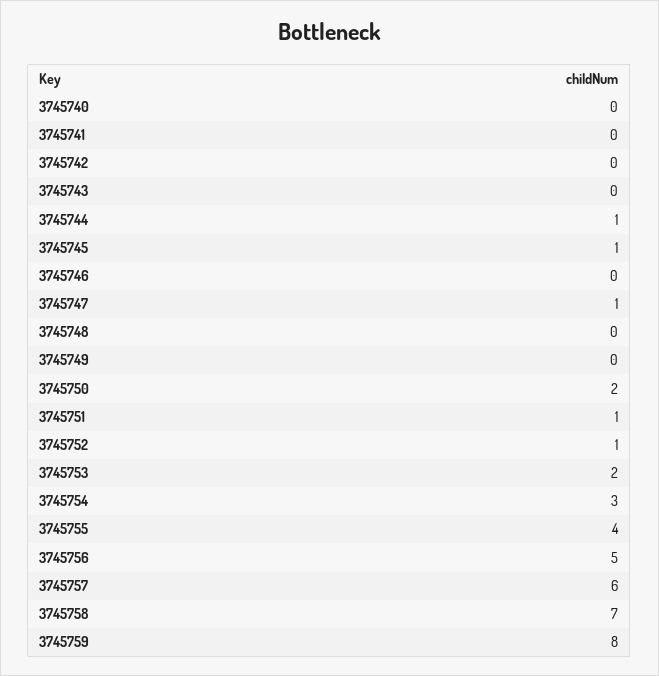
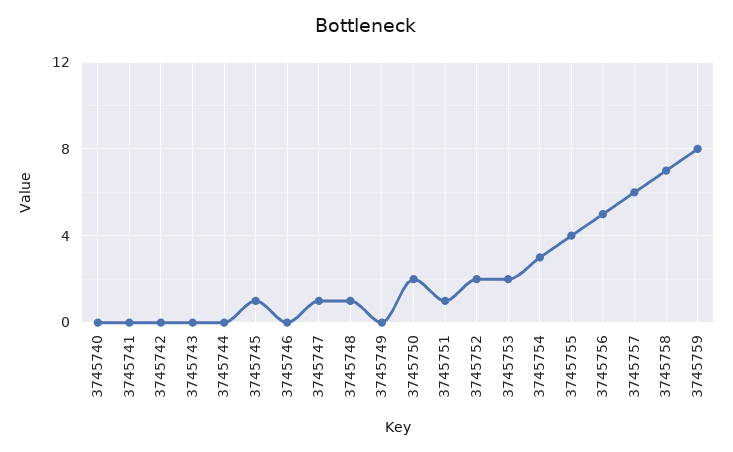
  {
    "3745740": 0,
    "3745741": 0,
    "3745742": 0,
    "3745743": 0,
-   "3745744": 1,
+   "3745744": 0,
    "3745745": 1,
    "3745746": 0,
    "3745747": 1,
-   "3745748": 0,
+   "3745748": 1,
    "3745749": 0,
    "3745750": 2,
    "3745751": 1,
-   "3745752": 1,
+   "3745752": 2,
    "3745753": 2,
    "3745754": 3,
    "3745755": 4,
    "3745756": 5,
    "3745757": 6,
    "3745758": 7,
    "3745759": 8
  }

